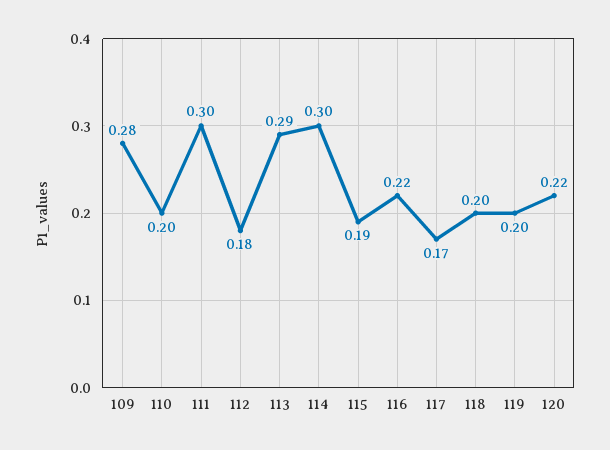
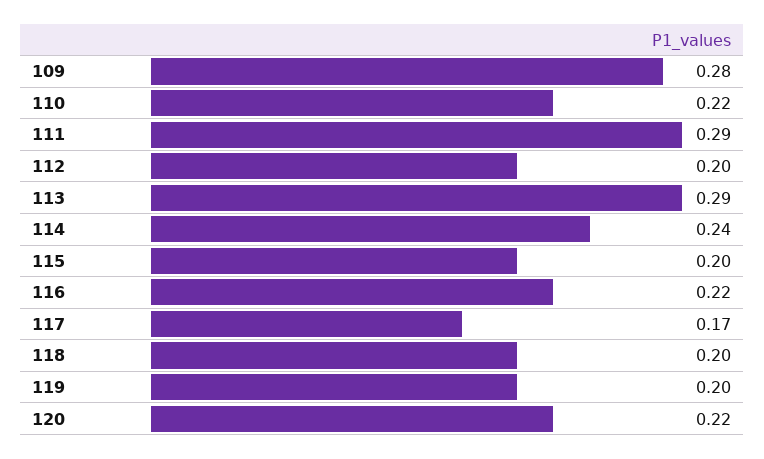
  {
    "109": 0.28,
-   "110": 0.2,
+   "110": 0.22,
-   "111": 0.3,
+   "111": 0.29,
-   "112": 0.18,
+   "112": 0.2,
    "113": 0.29,
-   "114": 0.3,
+   "114": 0.24,
-   "115": 0.19,
+   "115": 0.2,
    "116": 0.22,
    "117": 0.17,
    "118": 0.2,
    "119": 0.2,
    "120": 0.22
  }

